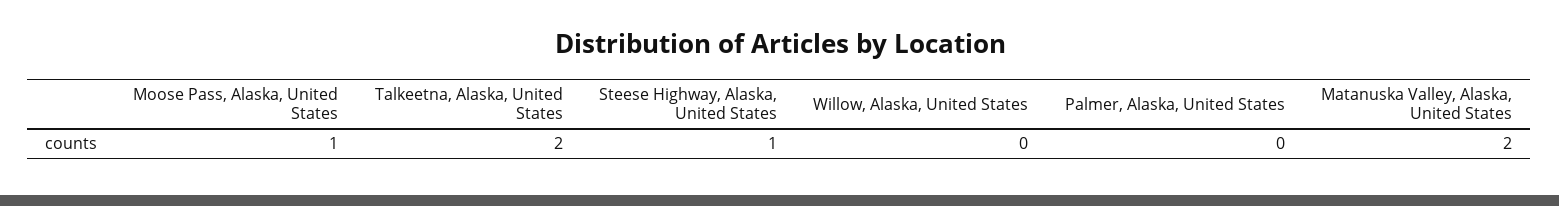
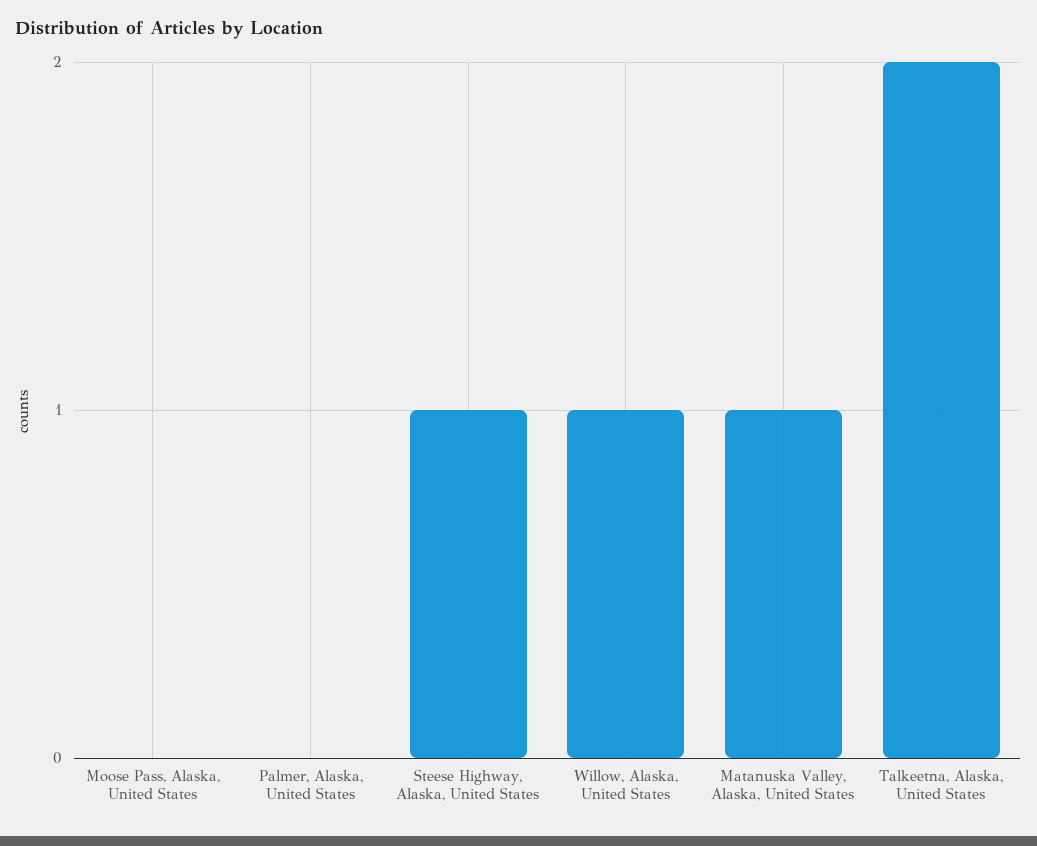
  {
-   "Moose Pass, Alaska, United States": 1,
+   "Moose Pass, Alaska, United States": 0,
    "Talkeetna, Alaska, United States": 2,
    "Steese Highway, Alaska, United States": 1,
-   "Willow, Alaska, United States": 0,
+   "Willow, Alaska, United States": 1,
    "Palmer, Alaska, United States": 0,
-   "Matanuska Valley, Alaska, United States": 2
+   "Matanuska Valley, Alaska, United States": 1
  }

